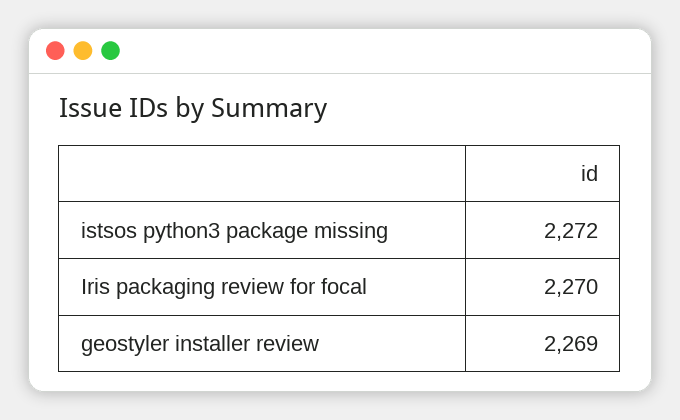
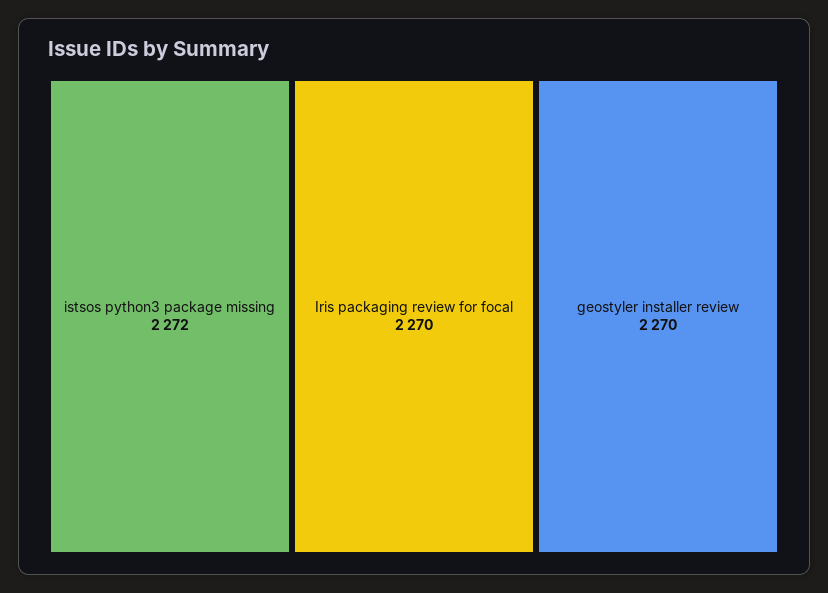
  {
    "istsos python3 package missing": 2272,
    "Iris packaging review for focal": 2270,
-   "geostyler installer review": 2269
+   "geostyler installer review": 2270
  }

